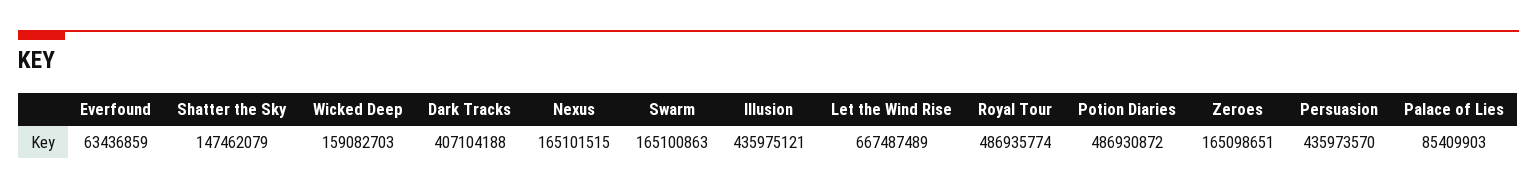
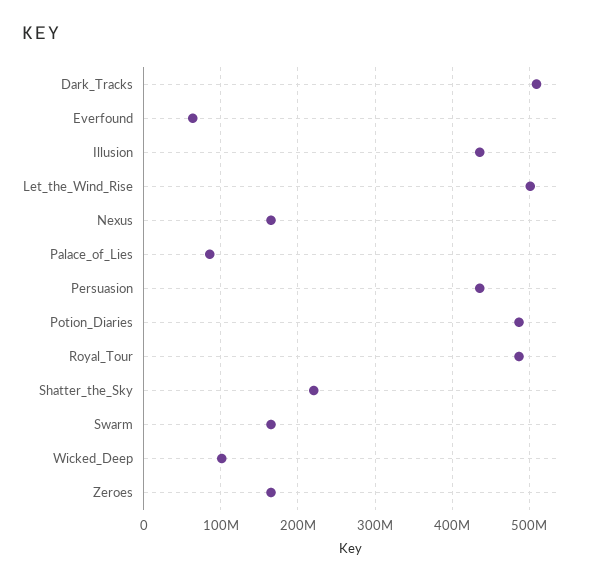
  {
    "Everfound": 63436859,
-   "Shatter the Sky": 147462079,
+   "Shatter the Sky": 220000000,
-   "Wicked Deep": 159082703,
+   "Wicked Deep": 100000000,
-   "Dark Tracks": 407104188,
+   "Dark Tracks": 510000000,
    "Nexus": 165101515,
    "Swarm": 165100863,
    "Illusion": 435975121,
-   "Let the Wind Rise": 667487489,
+   "Let the Wind Rise": 500000000,
    "Royal Tour": 486935774,
    "Potion Diaries": 486930872,
    "Zeroes": 165098651,
    "Persuasion": 435973570,
    "Palace of Lies": 85409903
  }

